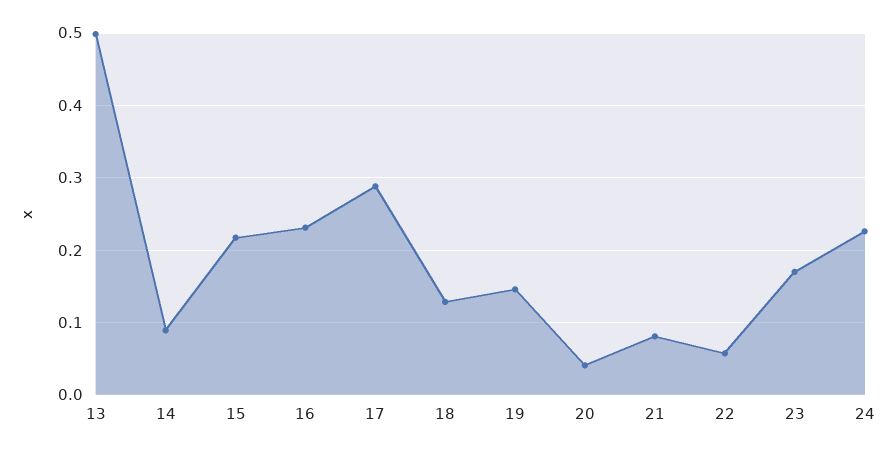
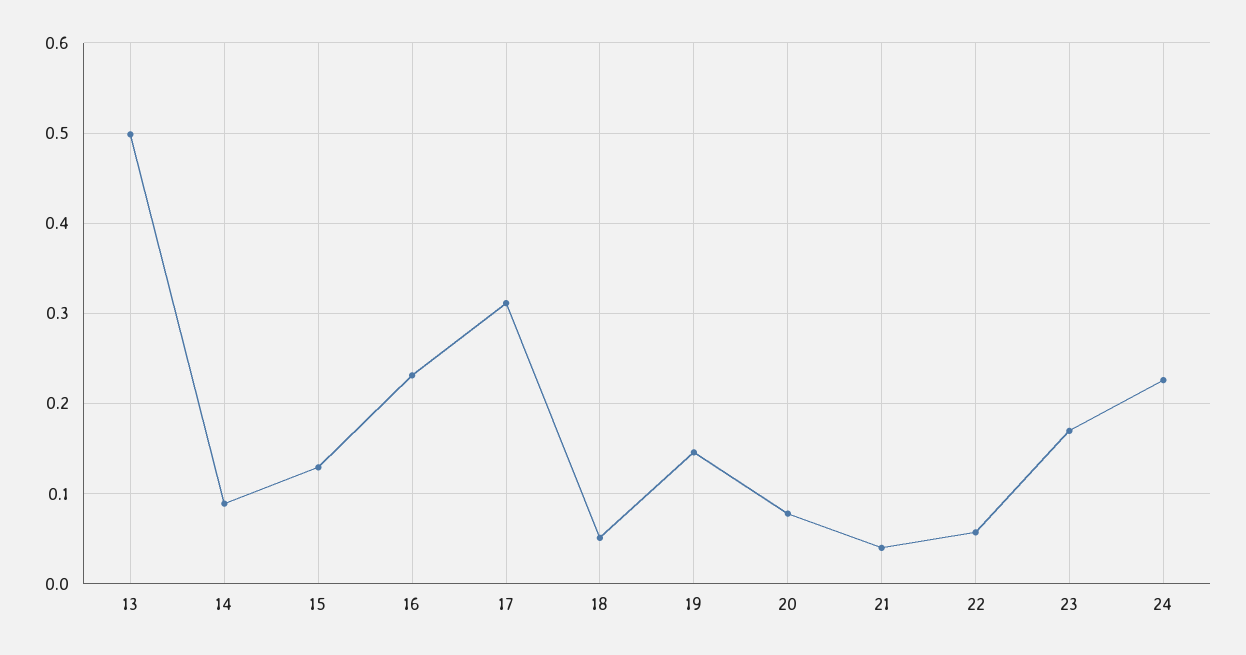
  {
    "13": 0.5,
    "14": 0.09,
-   "15": 0.22,
+   "15": 0.13,
    "16": 0.23,
-   "17": 0.29,
+   "17": 0.31,
-   "18": 0.13,
+   "18": 0.05,
    "19": 0.15,
-   "20": 0.04,
+   "20": 0.08,
-   "21": 0.08,
+   "21": 0.04,
    "22": 0.06,
    "23": 0.17,
    "24": 0.23
  }

